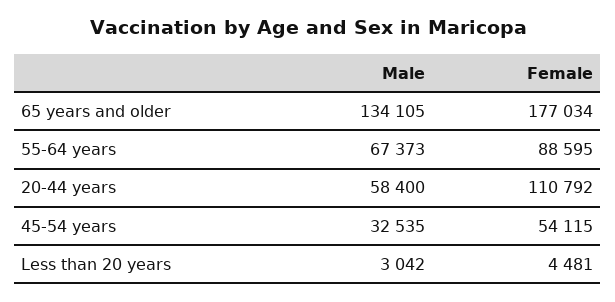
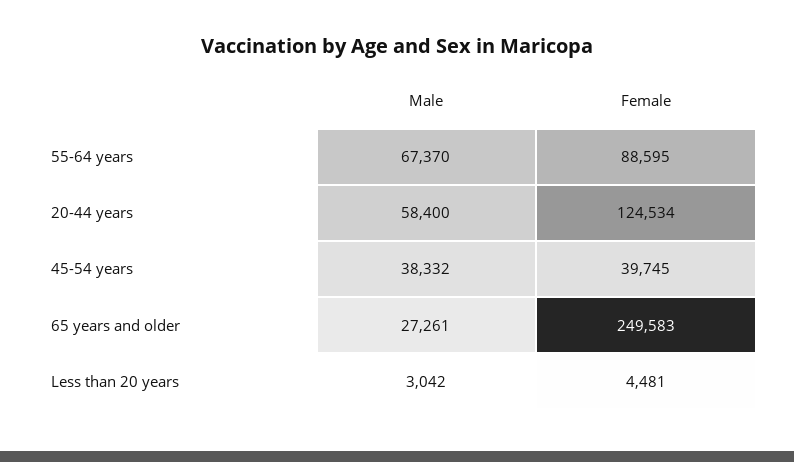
  {
    "Male": {
-     "65 years and older": 134105,
+     "65 years and older": 27261,
-     "55-64 years": 67373,
+     "55-64 years": 67370,
      "20-44 years": 58400,
-     "45-54 years": 32535,
+     "45-54 years": 38332,
      "Less than 20 years": 3042
    },
    "Female": {
-     "65 years and older": 177034,
+     "65 years and older": 249583,
      "55-64 years": 88595,
-     "20-44 years": 110792,
+     "20-44 years": 124534,
-     "45-54 years": 54115,
+     "45-54 years": 39745,
      "Less than 20 years": 4481
    }
  }

